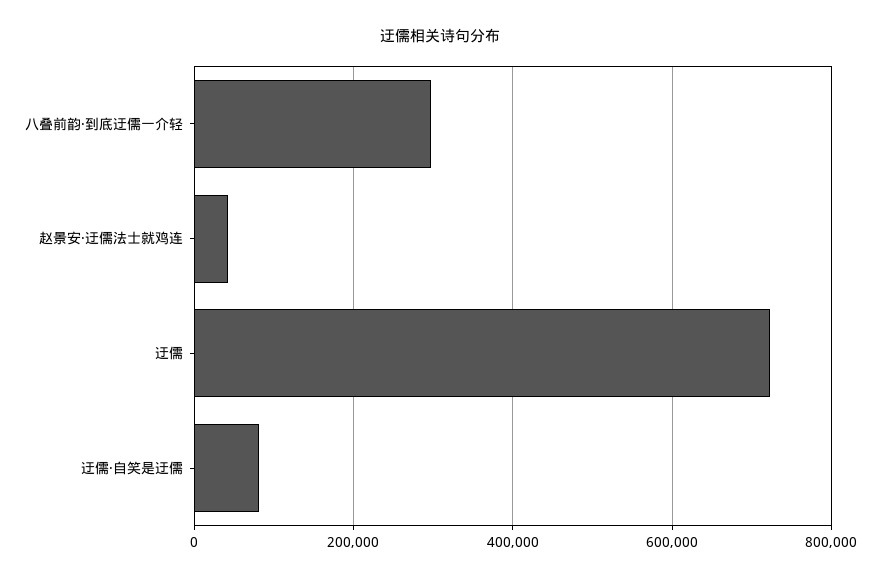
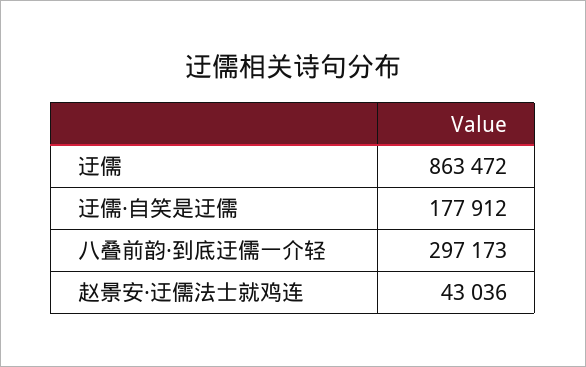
  {
    "八叠前韵·到底迂儒一介轻": 297173,
    "赵景安·迂儒法士就鸡连": 43036,
-   "迂儒": 720000,
+   "迂儒": 863472,
-   "迂儒·自笑是迂儒": 80000
+   "迂儒·自笑是迂儒": 177912
  }

